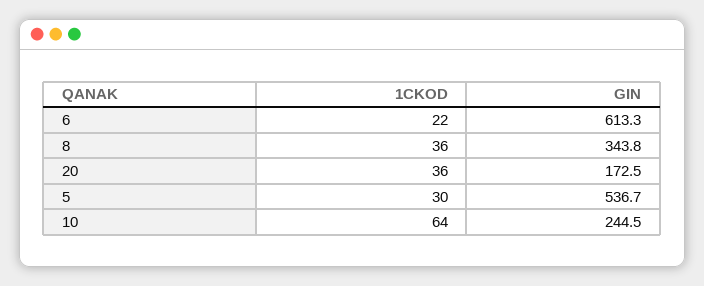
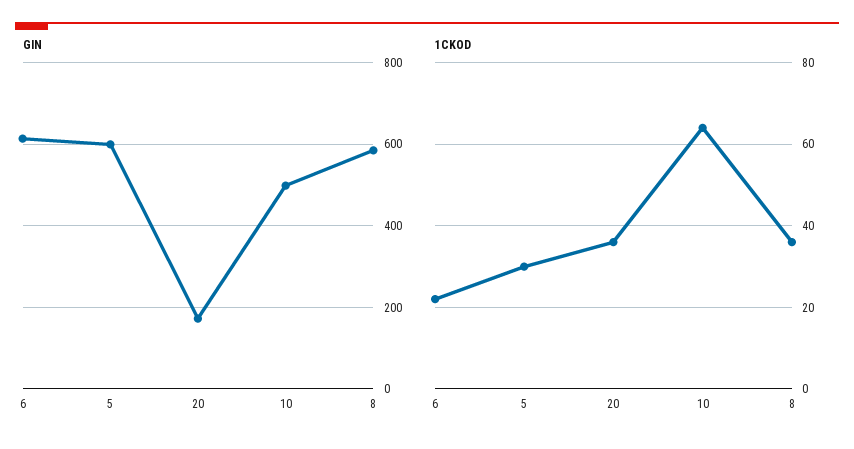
  {
    "1CKOD": {
      "6": 22,
      "8": 36,
      "20": 36,
      "5": 30,
      "10": 64
    },
    "GIN": {
      "6": 613.3,
-     "8": 343.8,
+     "8": 580,
      "20": 172.5,
-     "5": 536.7,
+     "5": 600,
-     "10": 244.5
+     "10": 500
    }
  }

